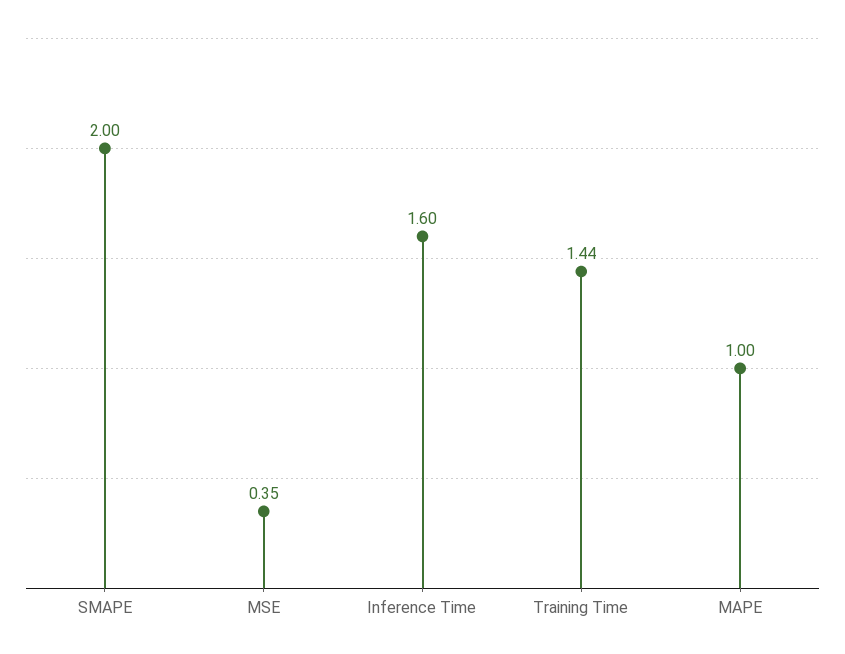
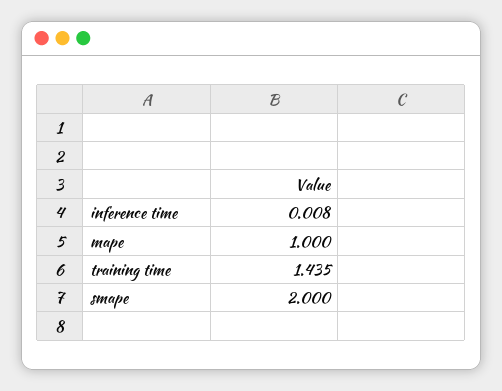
  {
    "SMAPE": 2,
-   "MSE": 0.35,
-   "Inference Time": 1.6,
+   "Inference Time": 0.008,
    "Training Time": 1.435,
    "MAPE": 1
  }

